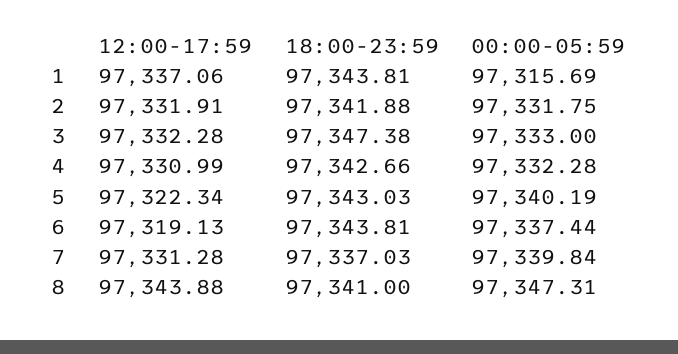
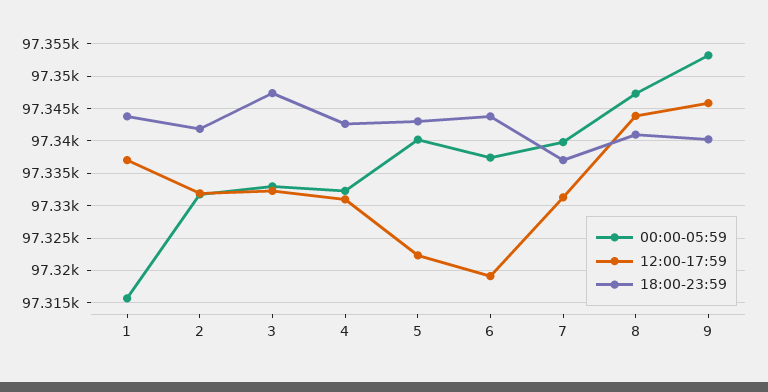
  {
    "12:00-17:59": {
      "1": 97337.06,
      "2": 97331.91,
      "3": 97332.28,
      "4": 97330.99,
      "5": 97322.34,
      "6": 97319.13,
      "7": 97331.28,
-     "8": 97343.88
+     "8": 97343.88,
+     "9": 97346
    },
    "18:00-23:59": {
      "1": 97343.81,
      "2": 97341.88,
      "3": 97347.38,
      "4": 97342.66,
      "5": 97343.03,
      "6": 97343.81,
      "7": 97337.03,
-     "8": 97341
+     "8": 97341,
+     "9": 97340
    },
    "00:00-05:59": {
      "1": 97315.69,
      "2": 97331.75,
      "3": 97333,
      "4": 97332.28,
      "5": 97340.19,
      "6": 97337.44,
      "7": 97339.84,
-     "8": 97347.31
+     "8": 97347.31,
+     "9": 97353
    }
  }

